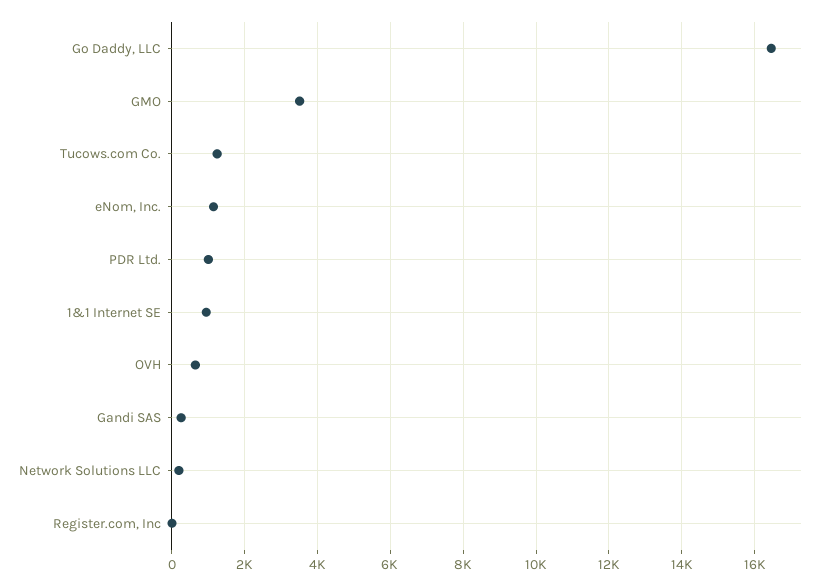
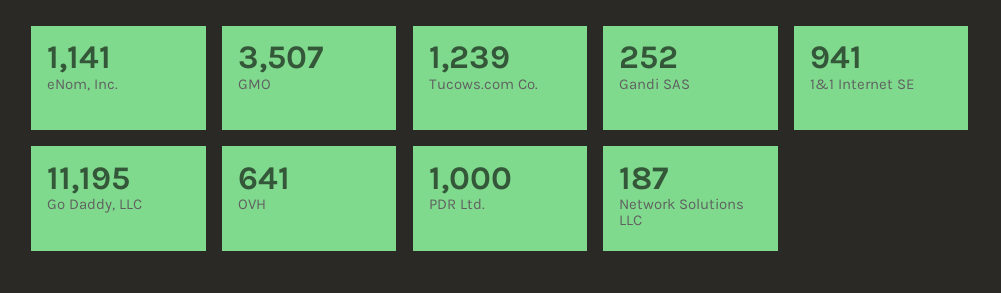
  {
-   "Go Daddy, LLC": 16400,
+   "Go Daddy, LLC": 11195,
    "GMO": 3507,
    "Tucows.com Co.": 1239,
    "eNom, Inc.": 1141,
    "PDR Ltd.": 1000,
    "1&1 Internet SE": 941,
    "OVH": 641,
    "Gandi SAS": 252,
-   "Network Solutions LLC": 187,
+   "Network Solutions LLC": 187
-   "Register.com, Inc": 0
  }

